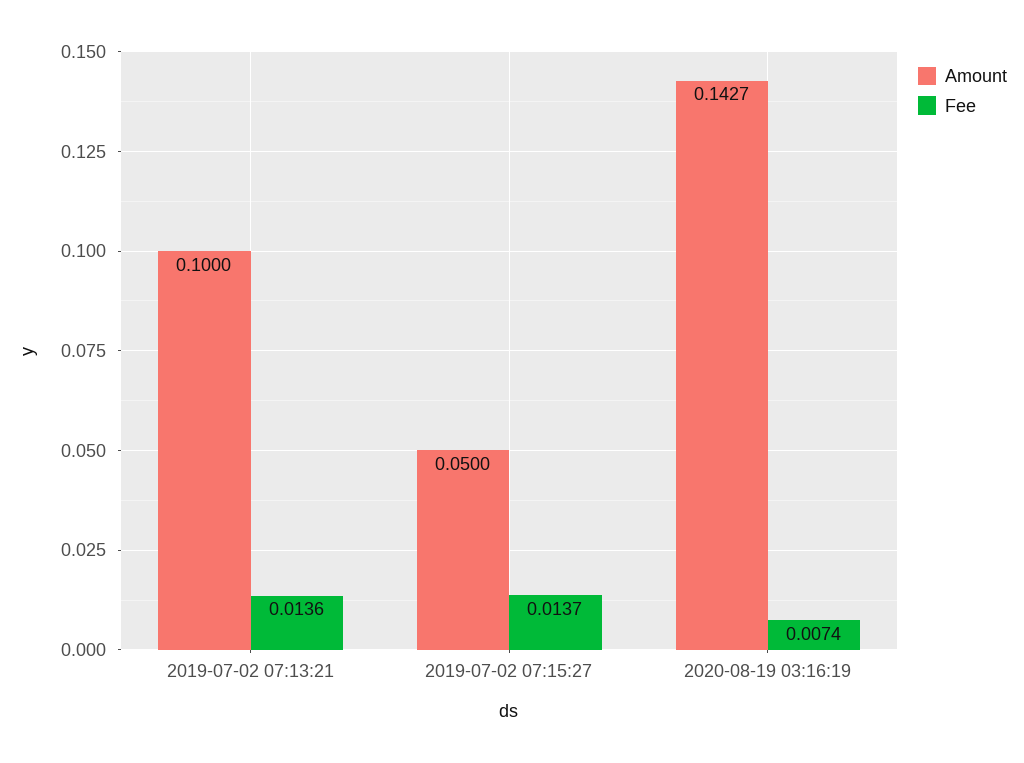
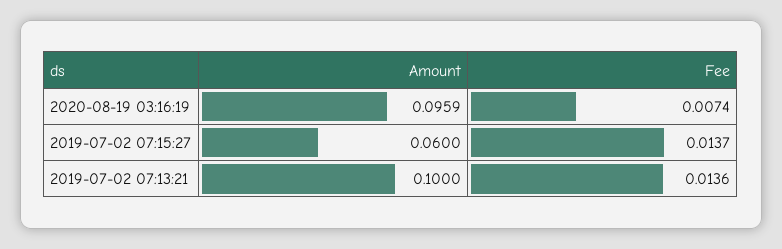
  {
    "Amount": {
      "2019-07-02 07:13:21": 0.1,
-     "2019-07-02 07:15:27": 0.05,
+     "2019-07-02 07:15:27": 0.06,
-     "2020-08-19 03:16:19": 0.1427
+     "2020-08-19 03:16:19": 0.0959
    },
    "Fee": {
      "2019-07-02 07:13:21": 0.0136,
      "2019-07-02 07:15:27": 0.0137,
      "2020-08-19 03:16:19": 0.0074
    }
  }

